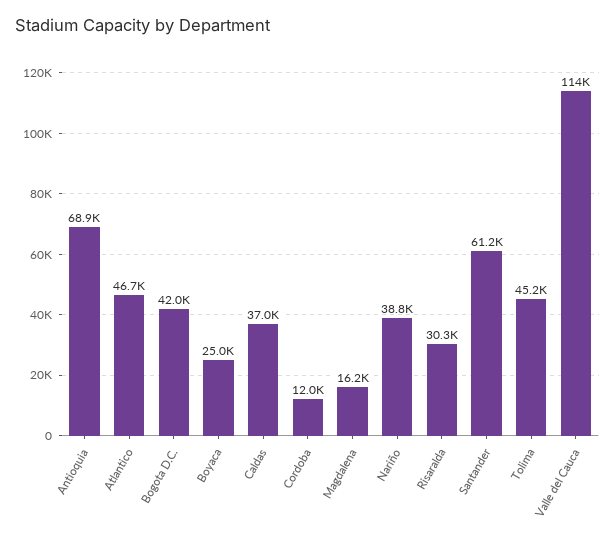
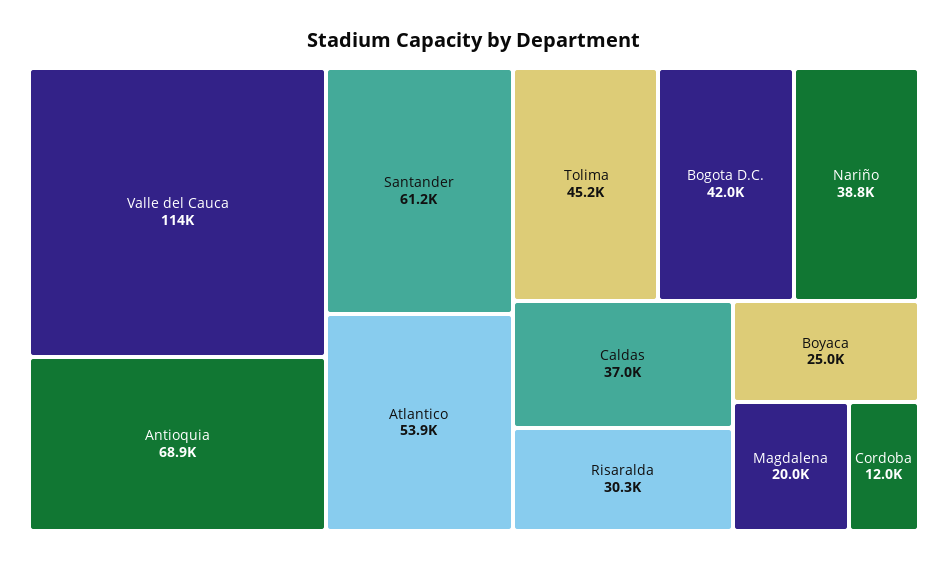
  {
    "Antioquia": 68900,
-   "Atlantico": 46700,
+   "Atlantico": 53900,
    "Bogota D.C.": 42000,
    "Boyaca": 25000,
    "Caldas": 37000,
    "Cordoba": 12000,
-   "Magdalena": 16200,
+   "Magdalena": 20000,
    "Nariño": 38800,
    "Risaralda": 30300,
    "Santander": 61200,
    "Tolima": 45200,
    "Valle del Cauca": 114000
  }

